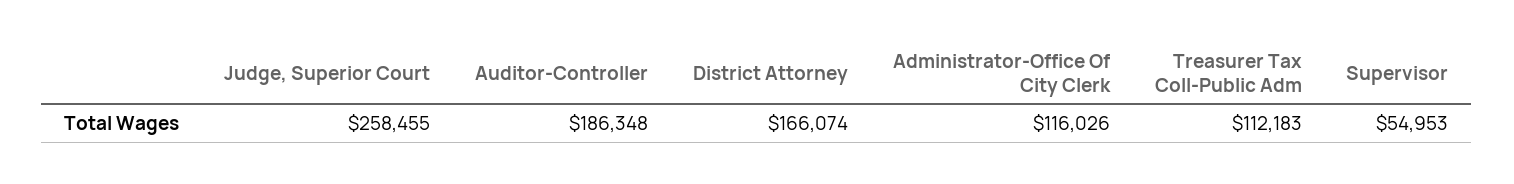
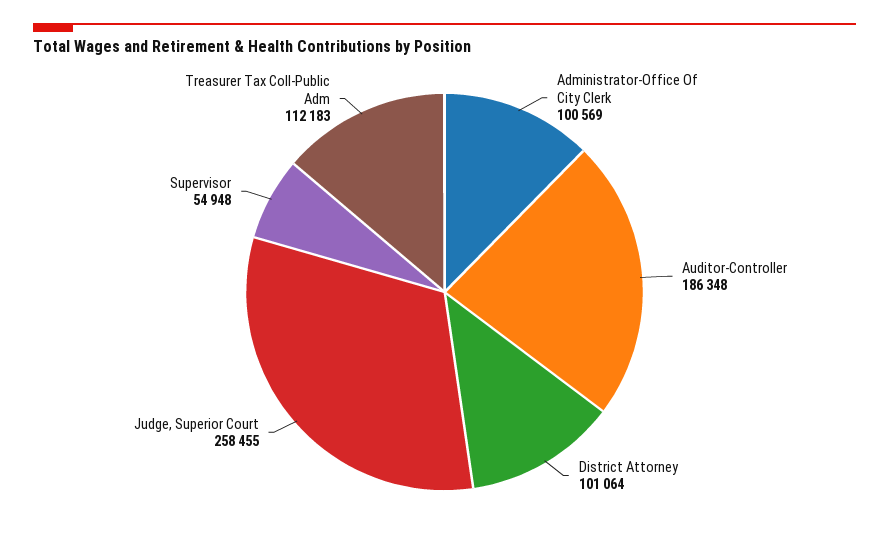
  {
    "Judge, Superior Court": 258455,
    "Auditor-Controller": 186348,
-   "District Attorney": 166074,
+   "District Attorney": 101064,
-   "Administrator-Office Of City Clerk": 116026,
+   "Administrator-Office Of City Clerk": 100569,
    "Treasurer Tax Coll-Public Adm": 112183,
-   "Supervisor": 54953
+   "Supervisor": 54948
  }

